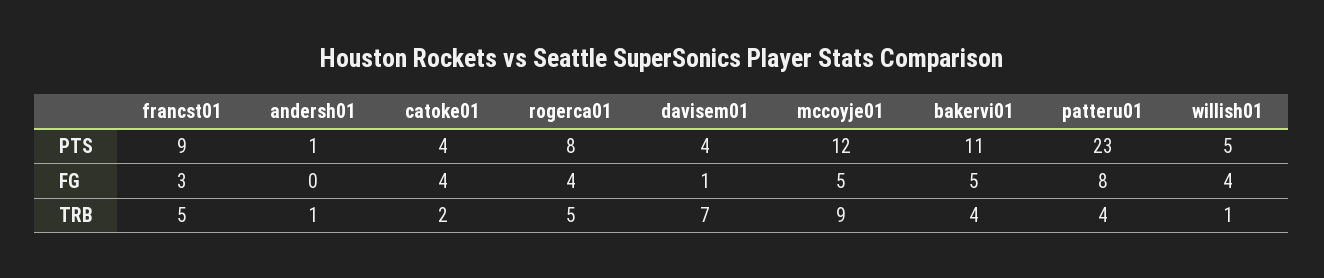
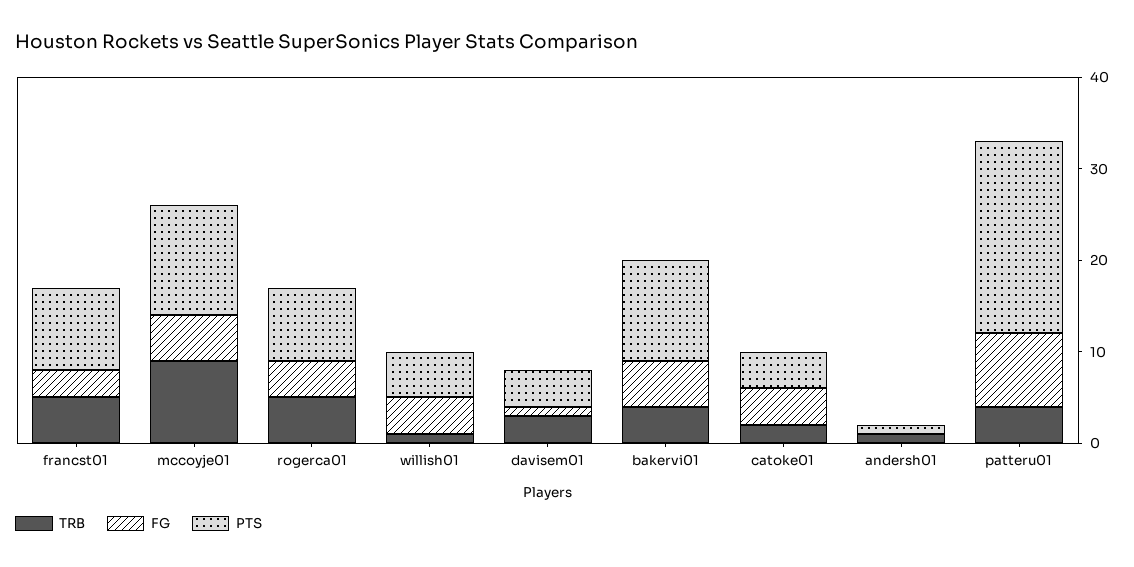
  {
    "PTS": {
      "francst01": 9,
      "andersh01": 1,
      "catoke01": 4,
      "rogerca01": 8,
      "davisem01": 4,
      "mccoyje01": 12,
      "bakervi01": 11,
-     "patteru01": 23,
+     "patteru01": 21,
      "willish01": 5
    },
    "FG": {
      "francst01": 3,
      "andersh01": 0,
      "catoke01": 4,
      "rogerca01": 4,
      "davisem01": 1,
      "mccoyje01": 5,
      "bakervi01": 5,
      "patteru01": 8,
      "willish01": 4
    },
    "TRB": {
      "francst01": 5,
      "andersh01": 1,
      "catoke01": 2,
      "rogerca01": 5,
-     "davisem01": 7,
+     "davisem01": 3,
      "mccoyje01": 9,
      "bakervi01": 4,
      "patteru01": 4,
      "willish01": 1
    }
  }

